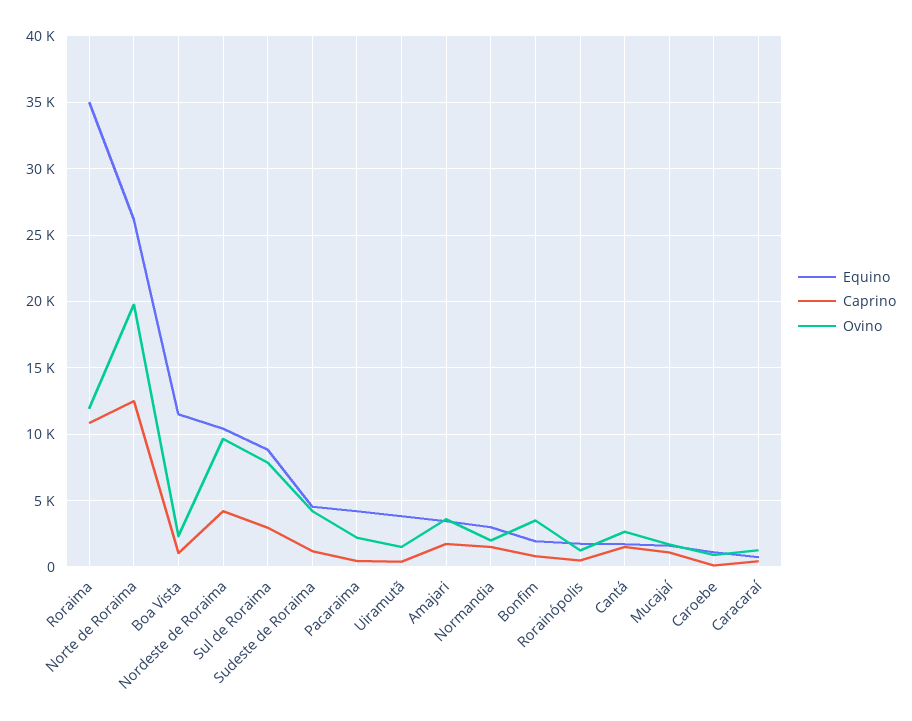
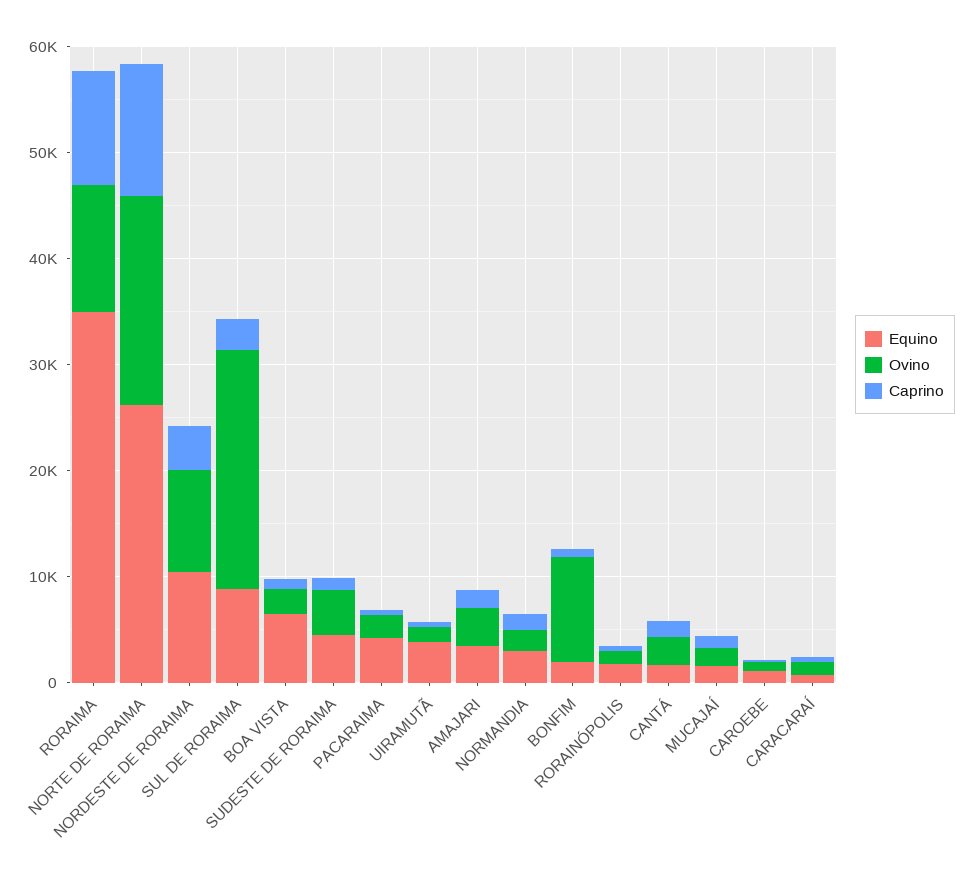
  {
    "Equino": {
      "Roraima": 35000,
      "Norte de Roraima": 26000,
-     "Boa Vista": 11500,
+     "Boa Vista": 6000,
      "Nordeste de Roraima": 10500,
      "Sul de Roraima": 9000,
      "Sudeste de Roraima": 4500,
      "Pacaraima": 4000,
      "Uiramutã": 4000,
      "Amajari": 3500,
      "Normandia": 3000,
      "Bonfim": 2000,
      "Rorainópolis": 2000,
      "Cantá": 1500,
      "Mucajaí": 1500,
      "Caroebe": 1000,
      "Caracaraí": 500
    },
    "Caprino": {
      "Roraima": 11000,
      "Norte de Roraima": 12500,
      "Boa Vista": 1000,
      "Nordeste de Roraima": 4000,
      "Sul de Roraima": 3000,
      "Sudeste de Roraima": 1000,
      "Pacaraima": 500,
      "Uiramutã": 500,
      "Amajari": 1500,
      "Normandia": 1500,
      "Bonfim": 1000,
      "Rorainópolis": 500,
      "Cantá": 1500,
      "Mucajaí": 1000,
      "Caroebe": 0,
      "Caracaraí": 500
    },
    "Ovino": {
      "Roraima": 12000,
      "Norte de Roraima": 20000,
      "Boa Vista": 2500,
      "Nordeste de Roraima": 9500,
-     "Sul de Roraima": 8000,
+     "Sul de Roraima": 22000,
      "Sudeste de Roraima": 4000,
      "Pacaraima": 2000,
      "Uiramutã": 1500,
      "Amajari": 3500,
      "Normandia": 2000,
-     "Bonfim": 3500,
+     "Bonfim": 10000,
      "Rorainópolis": 1500,
      "Cantá": 2500,
      "Mucajaí": 1500,
      "Caroebe": 1000,
      "Caracaraí": 1500
    }
  }

